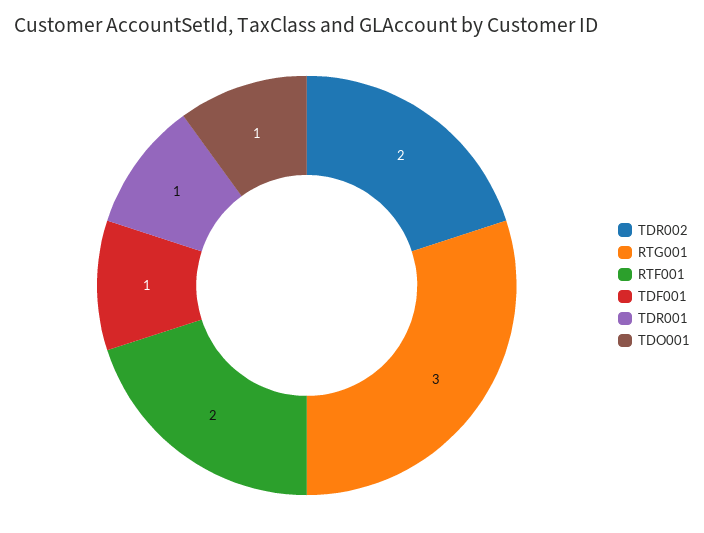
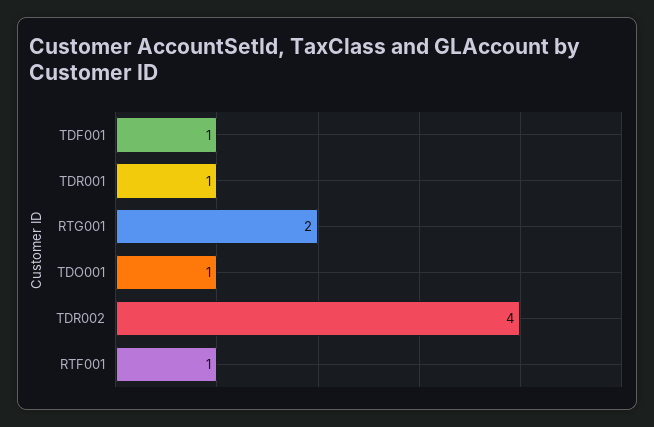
  {
-   "TDR002": 2,
+   "TDR002": 4,
-   "RTG001": 3,
+   "RTG001": 2,
-   "RTF001": 2,
+   "RTF001": 1,
    "TDF001": 1,
    "TDR001": 1,
    "TDO001": 1
  }

